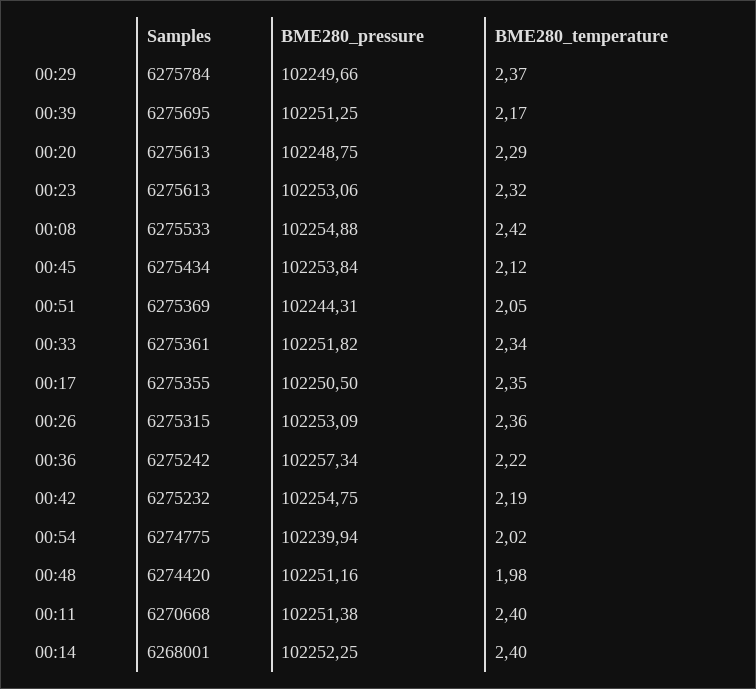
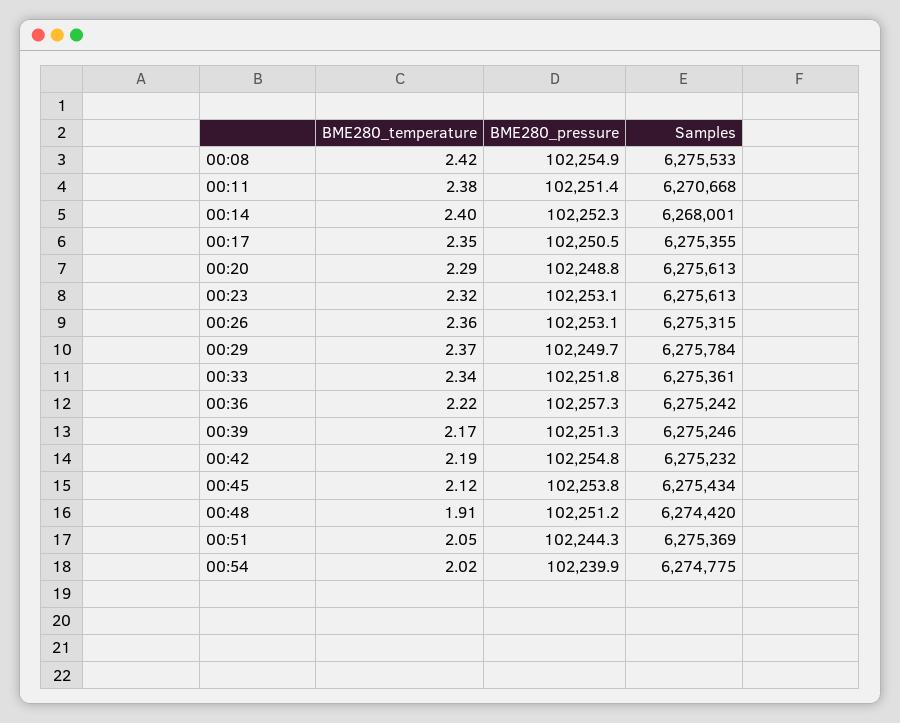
  {
    "Samples": {
      "00:29": 6275784,
-     "00:39": 6275695,
+     "00:39": 6275246,
      "00:20": 6275613,
      "00:23": 6275613,
      "00:08": 6275533,
      "00:45": 6275434,
      "00:51": 6275369,
      "00:33": 6275361,
      "00:17": 6275355,
      "00:26": 6275315,
      "00:36": 6275242,
      "00:42": 6275232,
      "00:54": 6274775,
      "00:48": 6274420,
      "00:11": 6270668,
      "00:14": 6268001
    },
    "BME280_pressure": {
      "00:29": 102249.66,
      "00:39": 102251.25,
      "00:20": 102248.75,
      "00:23": 102253.06,
      "00:08": 102254.88,
      "00:45": 102253.84,
      "00:51": 102244.31,
      "00:33": 102251.82,
      "00:17": 102250.5,
      "00:26": 102253.09,
      "00:36": 102257.34,
      "00:42": 102254.75,
      "00:54": 102239.94,
      "00:48": 102251.16,
      "00:11": 102251.38,
      "00:14": 102252.25
    },
    "BME280_temperature": {
      "00:29": 2.37,
      "00:39": 2.17,
      "00:20": 2.29,
      "00:23": 2.32,
      "00:08": 2.42,
      "00:45": 2.12,
      "00:51": 2.05,
      "00:33": 2.34,
      "00:17": 2.35,
      "00:26": 2.36,
      "00:36": 2.22,
      "00:42": 2.19,
      "00:54": 2.02,
-     "00:48": 1.98,
+     "00:48": 1.91,
-     "00:11": 2.4,
+     "00:11": 2.38,
      "00:14": 2.4
    }
  }

